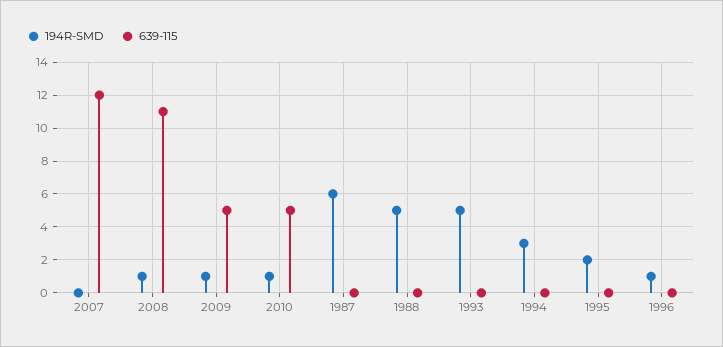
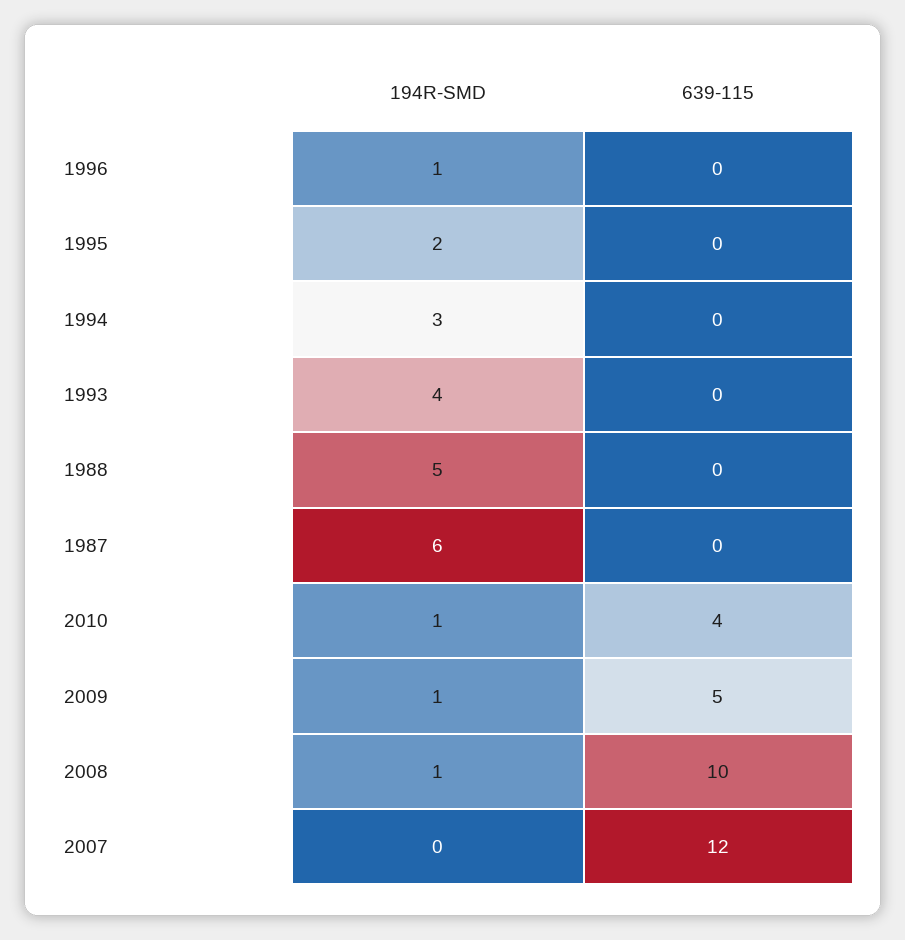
  {
    "194R-SMD": {
      "2007": 0,
      "2008": 1,
      "2009": 1,
      "2010": 1,
      "1987": 6,
      "1988": 5,
-     "1993": 5,
+     "1993": 4,
      "1994": 3,
      "1995": 2,
      "1996": 1
    },
    "639-115": {
      "2007": 12,
-     "2008": 11,
+     "2008": 10,
      "2009": 5,
-     "2010": 5,
+     "2010": 4,
      "1987": 0,
      "1988": 0,
      "1993": 0,
      "1994": 0,
      "1995": 0,
      "1996": 0
    }
  }

